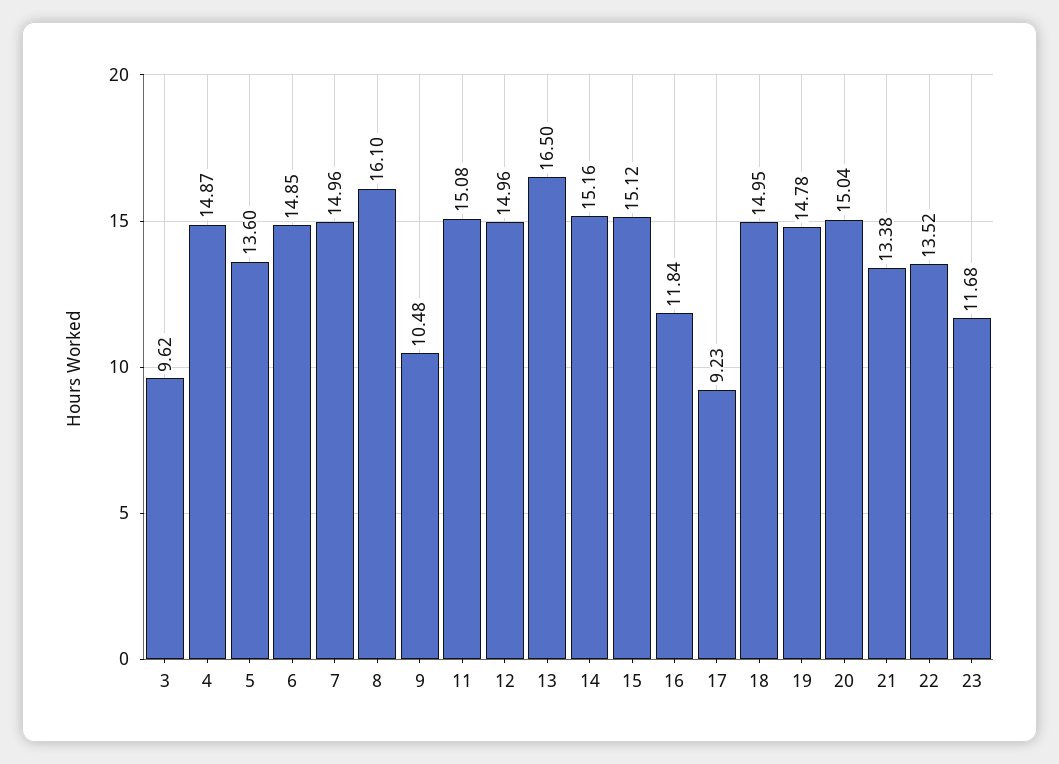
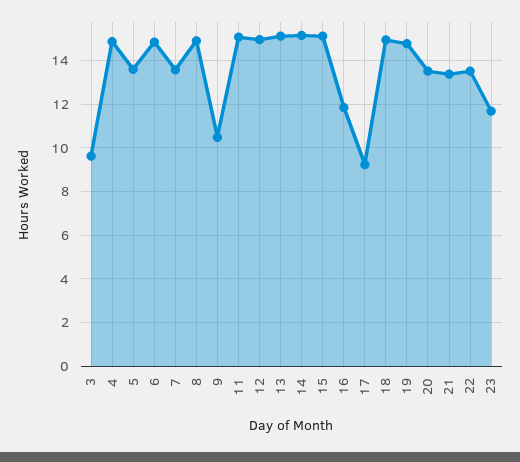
  {
    "3": 9.62,
    "4": 14.87,
    "5": 13.6,
    "6": 14.85,
-   "7": 14.96,
+   "7": 13.5,
-   "8": 16.1,
+   "8": 15,
    "9": 10.48,
    "11": 15.08,
    "12": 14.96,
-   "13": 16.5,
+   "13": 15,
    "14": 15.16,
    "15": 15.12,
    "16": 11.84,
    "17": 9.23,
    "18": 14.95,
    "19": 14.78,
-   "20": 15.04,
+   "20": 13.5,
    "21": 13.38,
    "22": 13.52,
    "23": 11.68
  }

